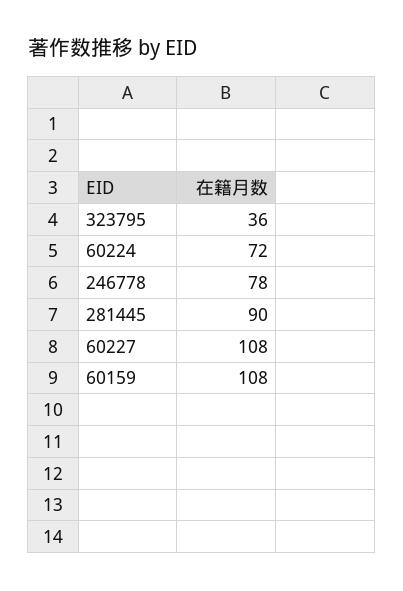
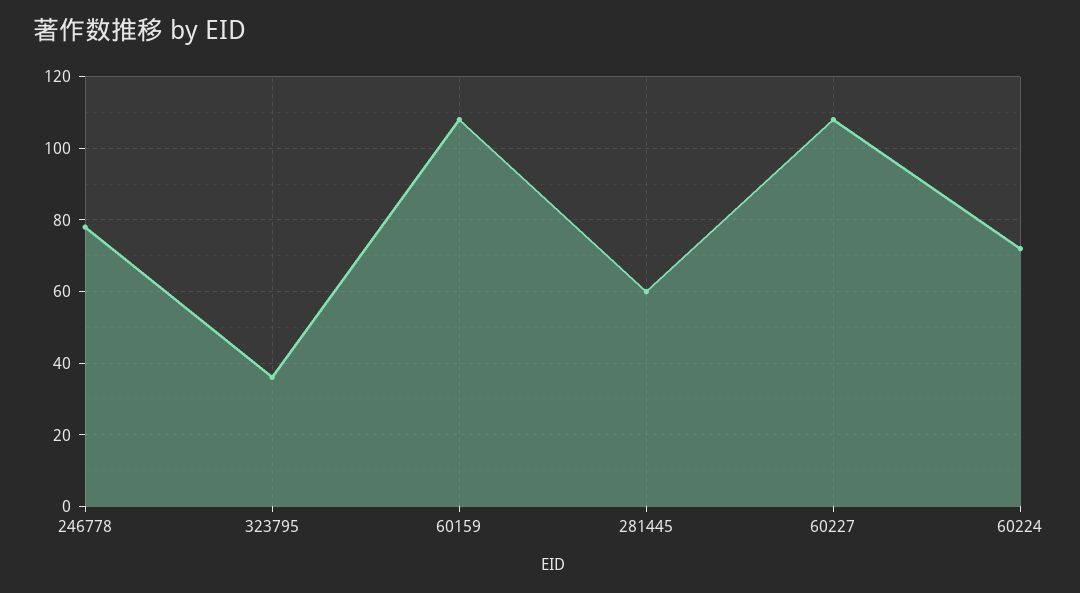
  {
    "323795": 36,
    "60224": 72,
    "246778": 78,
-   "281445": 90,
+   "281445": 60,
    "60227": 108,
    "60159": 108
  }

